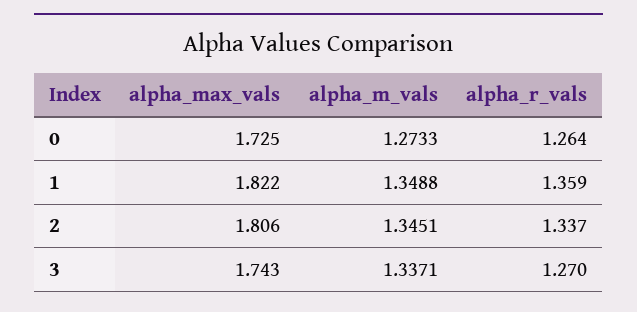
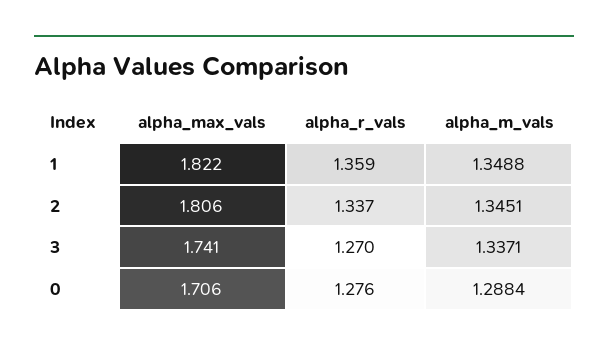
  {
    "alpha_max_vals": {
-     "0": 1.725,
+     "0": 1.706,
      "1": 1.822,
      "2": 1.806,
-     "3": 1.743
+     "3": 1.741
    },
    "alpha_m_vals": {
-     "0": 1.2733,
+     "0": 1.2884,
      "1": 1.3488,
      "2": 1.3451,
      "3": 1.3371
    },
    "alpha_r_vals": {
-     "0": 1.264,
+     "0": 1.276,
      "1": 1.359,
      "2": 1.337,
      "3": 1.27
    }
  }

